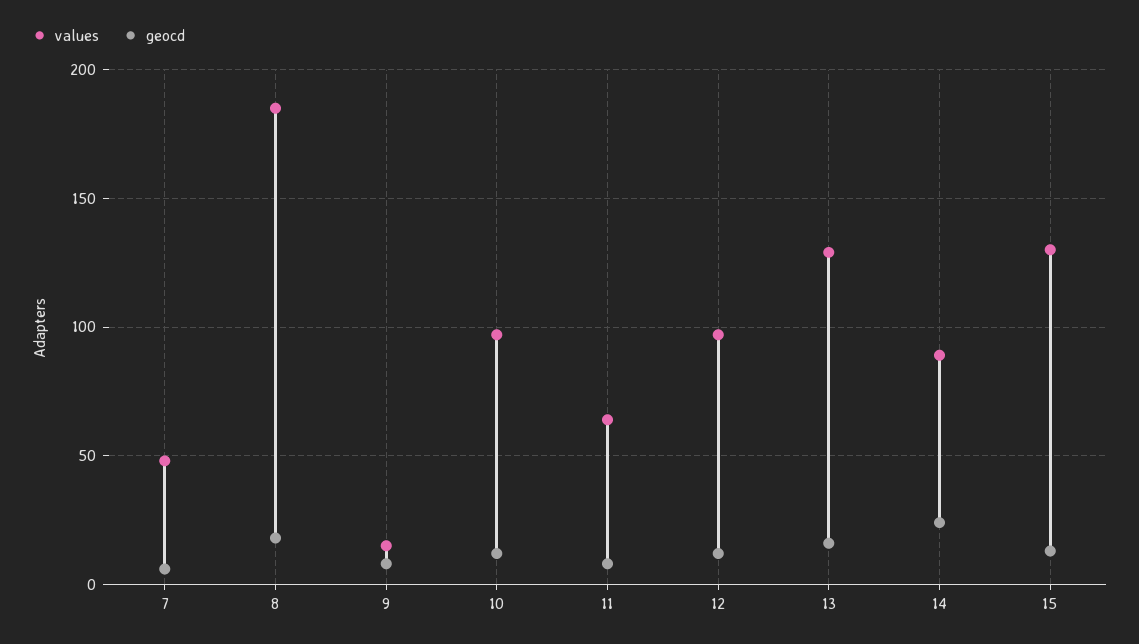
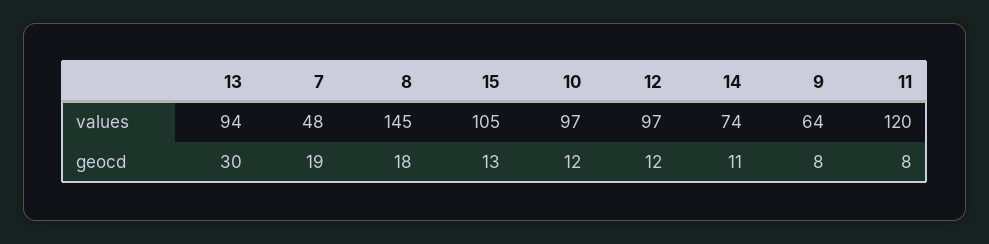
  {
    "values": {
      "7": 48,
-     "8": 185,
+     "8": 145,
-     "9": 15,
+     "9": 64,
      "10": 97,
-     "11": 65,
+     "11": 120,
      "12": 97,
-     "13": 130,
+     "13": 94,
-     "14": 90,
+     "14": 74,
-     "15": 130
+     "15": 105
    },
    "geocd": {
-     "7": 5,
+     "7": 19,
      "8": 18,
      "9": 8,
      "10": 12,
      "11": 8,
      "12": 12,
-     "13": 15,
+     "13": 30,
-     "14": 25,
+     "14": 11,
      "15": 13
    }
  }

